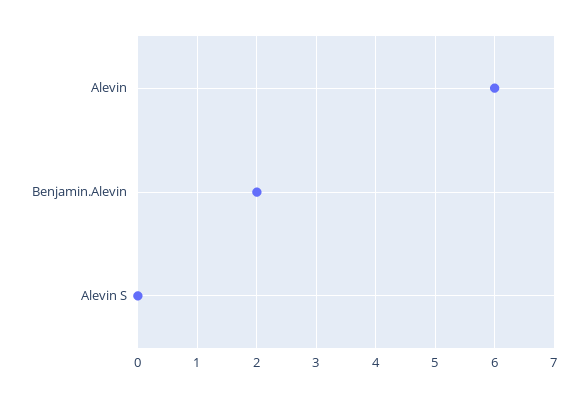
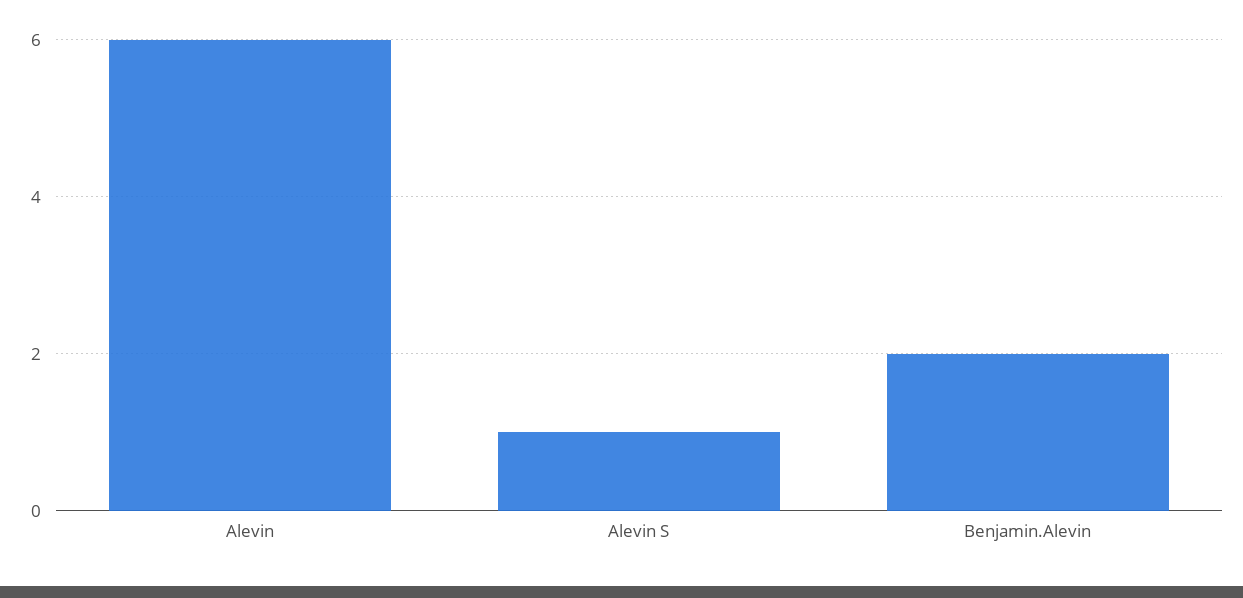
  {
    "Alevin": 6,
    "Benjamin.Alevin": 2,
-   "Alevin S": 0
+   "Alevin S": 1
  }

